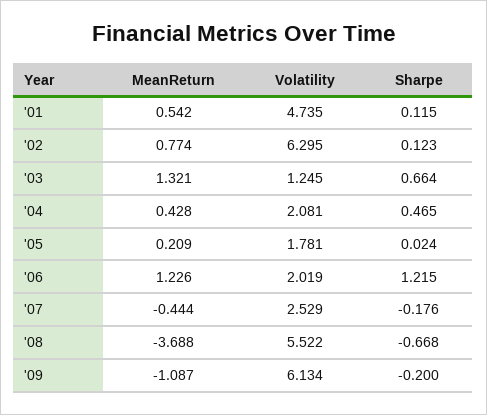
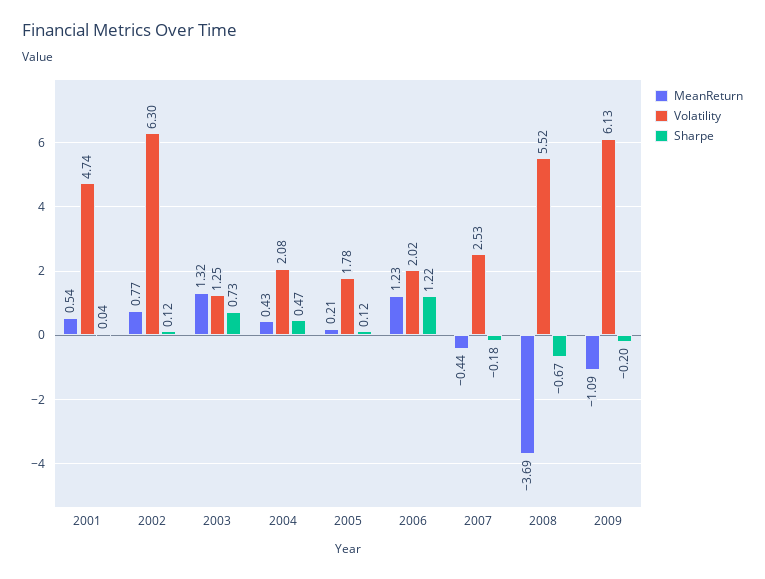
  {
    "MeanReturn": {
      "'01": 0.542,
      "'02": 0.774,
      "'03": 1.321,
      "'04": 0.428,
      "'05": 0.209,
      "'06": 1.226,
      "'07": -0.444,
      "'08": -3.688,
      "'09": -1.087
    },
    "Volatility": {
      "'01": 4.735,
      "'02": 6.295,
      "'03": 1.245,
      "'04": 2.081,
      "'05": 1.781,
      "'06": 2.019,
      "'07": 2.529,
      "'08": 5.522,
      "'09": 6.134
    },
    "Sharpe": {
-     "'01": 0.115,
+     "'01": 0.04,
      "'02": 0.123,
-     "'03": 0.664,
+     "'03": 0.73,
      "'04": 0.465,
-     "'05": 0.024,
+     "'05": 0.12,
      "'06": 1.215,
      "'07": -0.176,
      "'08": -0.668,
      "'09": -0.2
    }
  }

